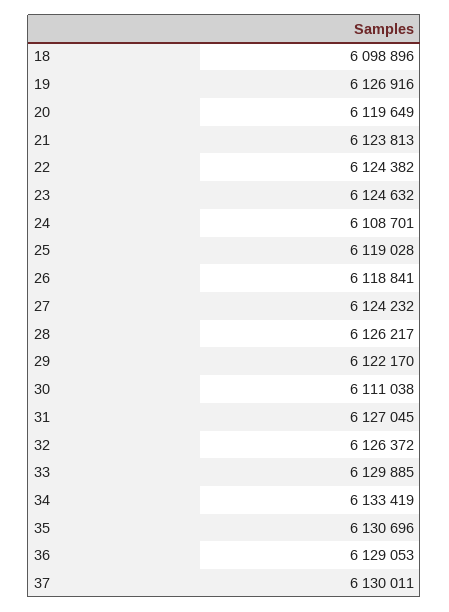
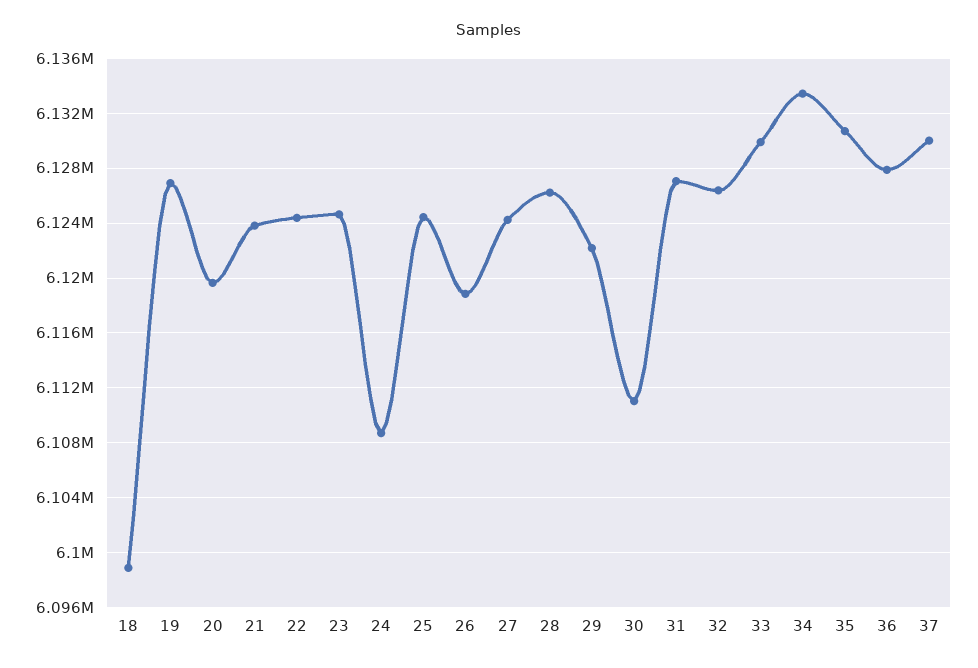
  {
    "18": 6098896,
    "19": 6126916,
    "20": 6119649,
    "21": 6123813,
    "22": 6124382,
    "23": 6124632,
    "24": 6108701,
-   "25": 6119028,
+   "25": 6124500,
    "26": 6118841,
    "27": 6124232,
    "28": 6126217,
    "29": 6122170,
    "30": 6111038,
    "31": 6127045,
    "32": 6126372,
    "33": 6129885,
    "34": 6133419,
    "35": 6130696,
-   "36": 6129053,
+   "36": 6128000,
    "37": 6130011
  }

